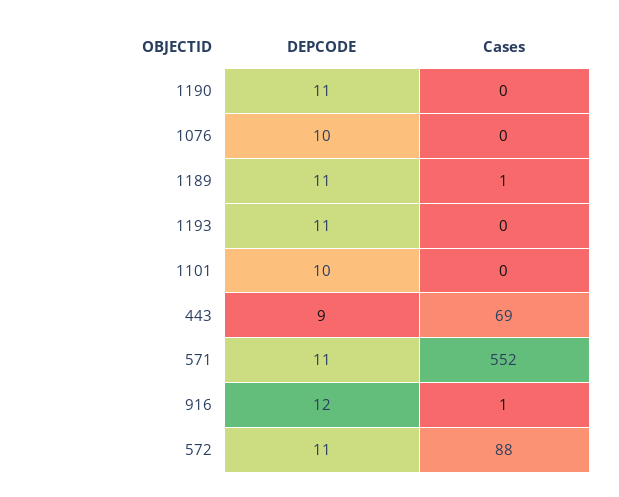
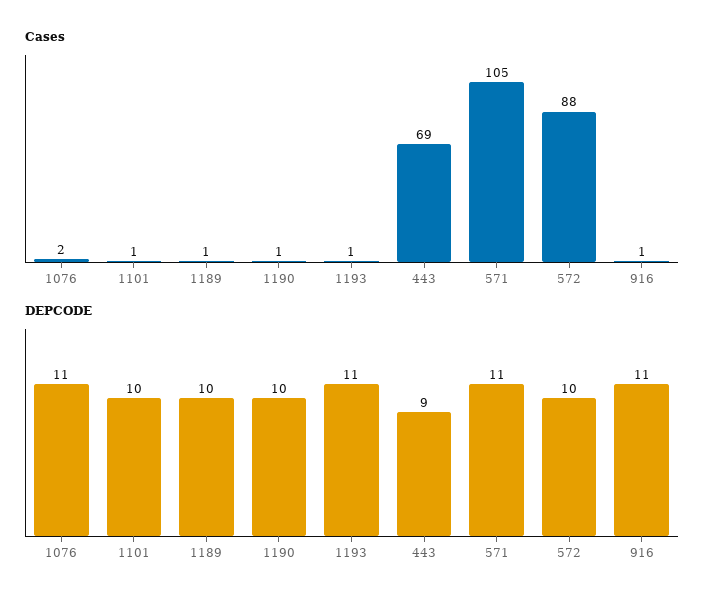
  {
    "DEPCODE": {
-     "1190": 11,
+     "1190": 10,
-     "1076": 10,
+     "1076": 11,
-     "1189": 11,
+     "1189": 10,
      "1193": 11,
      "1101": 10,
      "443": 9,
      "571": 11,
-     "916": 12,
+     "916": 11,
-     "572": 11
+     "572": 10
    },
    "Cases": {
-     "1190": 0,
+     "1190": 1,
-     "1076": 0,
+     "1076": 2,
      "1189": 1,
-     "1193": 0,
+     "1193": 1,
-     "1101": 0,
+     "1101": 1,
      "443": 69,
-     "571": 552,
+     "571": 105,
      "916": 1,
      "572": 88
    }
  }

